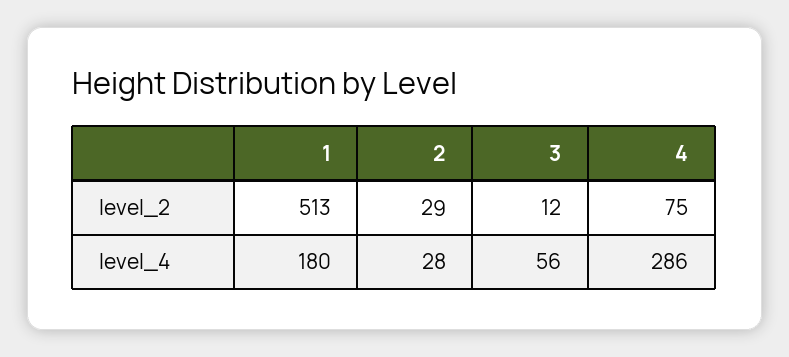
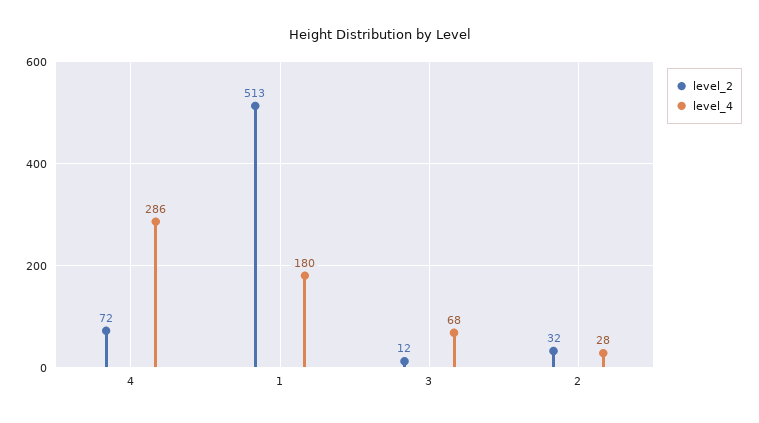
  {
    "level_2": {
      "1": 513,
-     "2": 29,
+     "2": 32,
      "3": 12,
-     "4": 75
+     "4": 72
    },
    "level_4": {
      "1": 180,
      "2": 28,
-     "3": 56,
+     "3": 68,
      "4": 286
    }
  }

